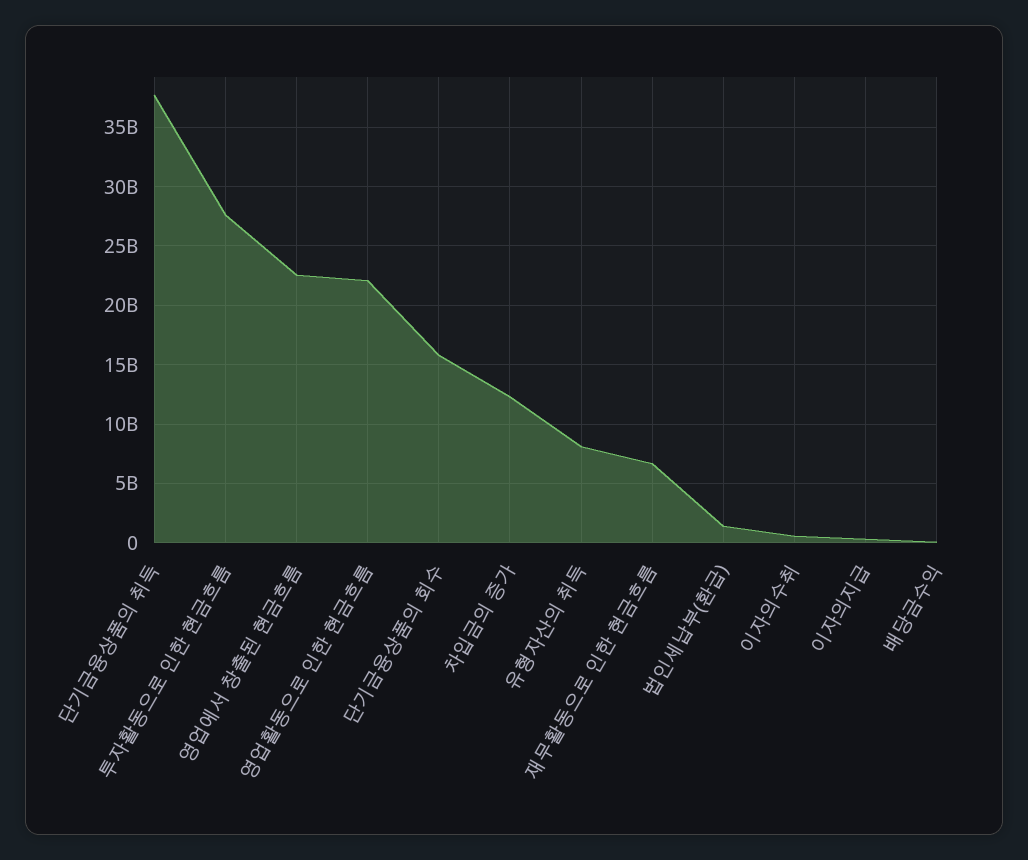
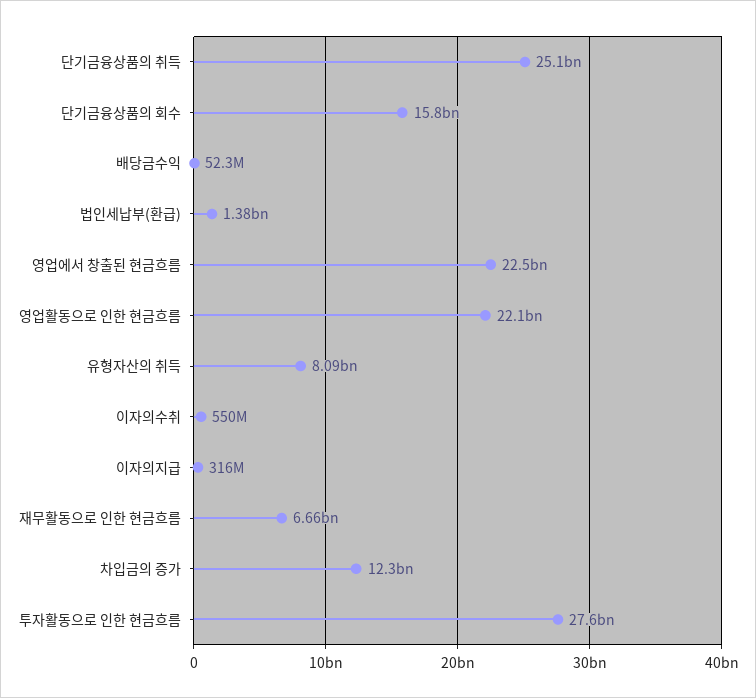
  {
-   "단기금융상품의 취득": 38000000000,
+   "단기금융상품의 취득": 25100000000,
    "투자활동으로 인한 현금흐름": 27600000000,
    "영업에서 창출된 현금흐름": 22500000000,
    "영업활동으로 인한 현금흐름": 22100000000,
    "단기금융상품의 회수": 15800000000,
    "차입금의 증가": 12300000000,
    "유형자산의 취득": 8090000000,
    "재무활동으로 인한 현금흐름": 6660000000,
    "법인세납부(환급)": 1380000000,
    "이자의수취": 550000000,
    "이자의지급": 316000000,
    "배당금수익": 52300000
  }

